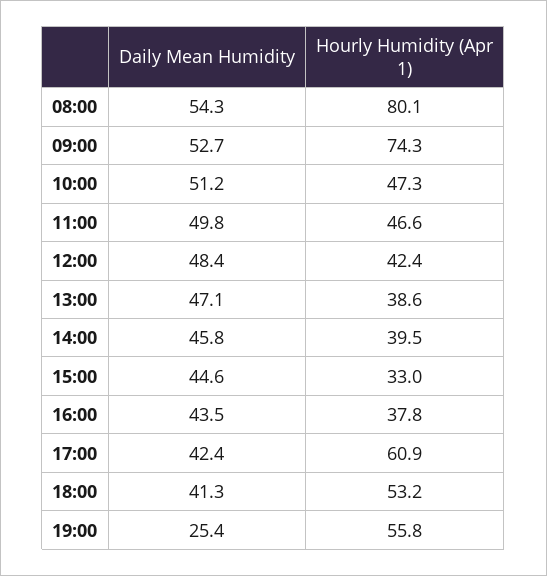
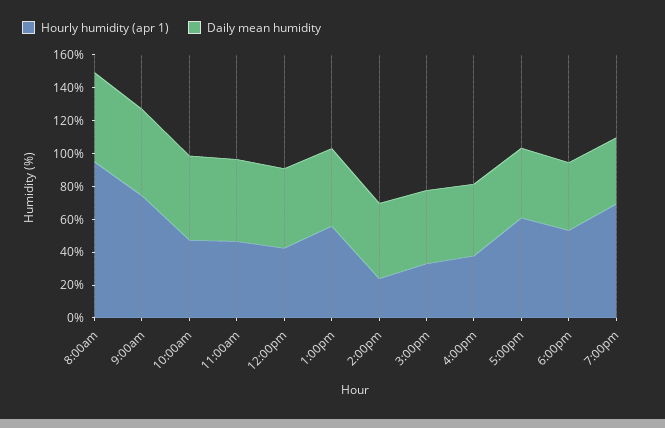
  {
    "Daily Mean Humidity": {
      "08:00": 54.3,
      "09:00": 52.7,
      "10:00": 51.2,
      "11:00": 49.8,
      "12:00": 48.4,
      "13:00": 47.1,
      "14:00": 45.8,
      "15:00": 44.6,
      "16:00": 43.5,
      "17:00": 42.4,
      "18:00": 41.3,
-     "19:00": 25.4
+     "19:00": 40
    },
    "Hourly Humidity (Apr 1)": {
-     "08:00": 80.1,
+     "08:00": 95,
      "09:00": 74.3,
      "10:00": 47.3,
      "11:00": 46.6,
      "12:00": 42.4,
-     "13:00": 38.6,
+     "13:00": 55,
-     "14:00": 39.5,
+     "14:00": 25,
      "15:00": 33,
      "16:00": 37.8,
      "17:00": 60.9,
      "18:00": 53.2,
-     "19:00": 55.8
+     "19:00": 70
    }
  }

